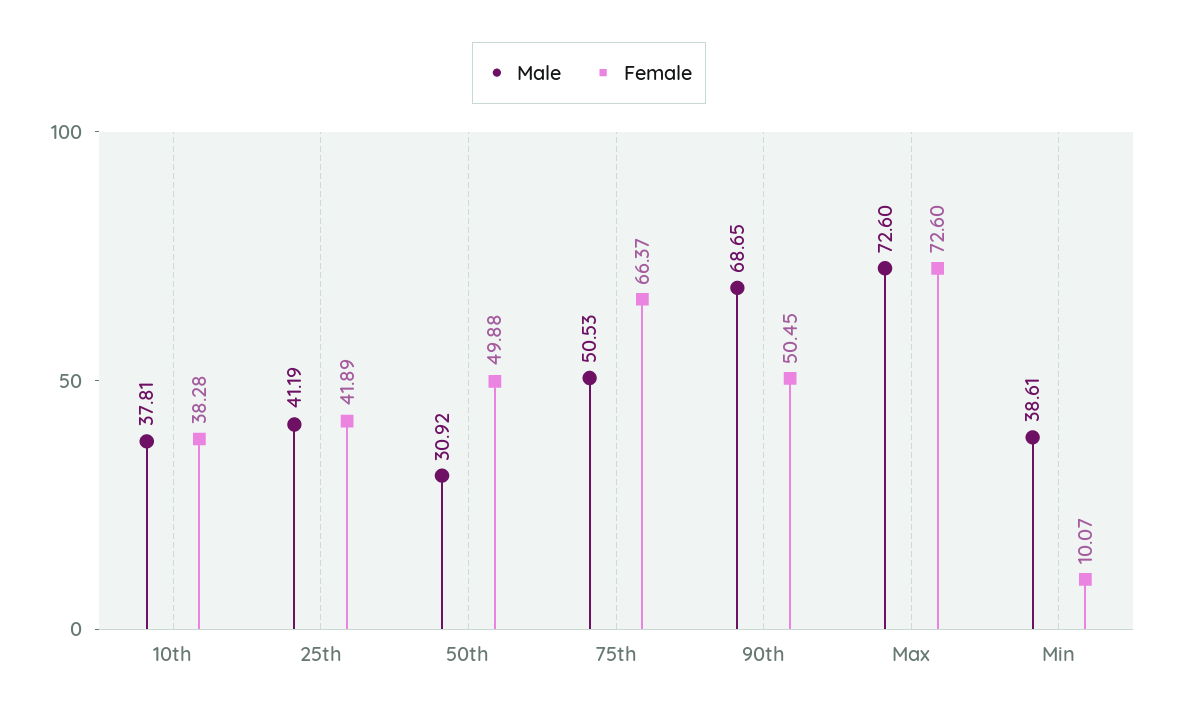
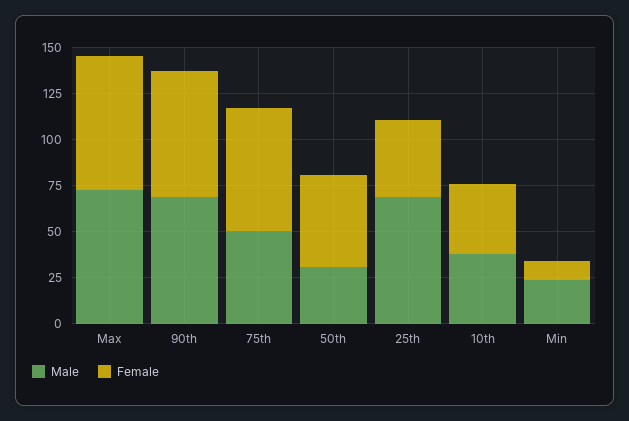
  {
    "Male": {
      "10th": 37.81,
-     "25th": 41.19,
+     "25th": 70,
      "50th": 30.92,
      "75th": 50.53,
      "90th": 68.65,
      "Max": 72.6,
-     "Min": 38.61
+     "Min": 25
    },
    "Female": {
      "10th": 38.28,
      "25th": 41.89,
      "50th": 49.88,
      "75th": 66.37,
-     "90th": 50.45,
+     "90th": 70,
      "Max": 72.6,
      "Min": 10.07
    }
  }

